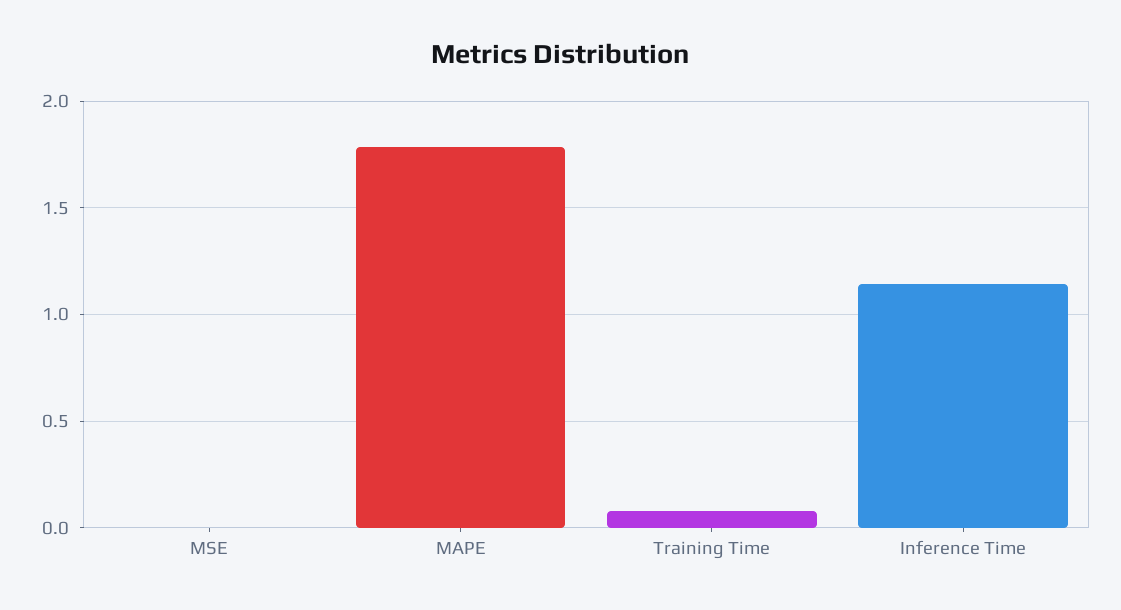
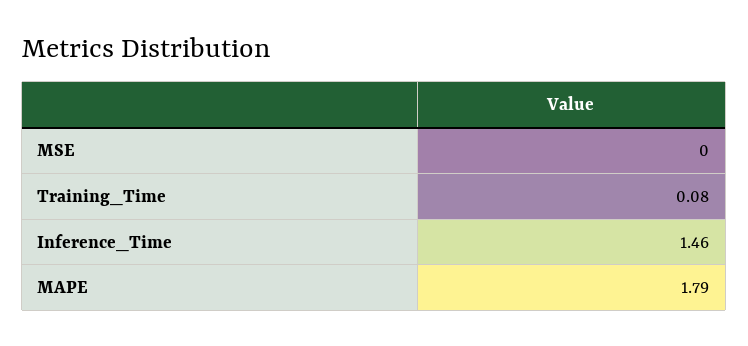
  {
    "MSE": 0,
    "MAPE": 1.79,
    "Training Time": 0.08,
-   "Inference Time": 1.15
+   "Inference Time": 1.46
  }

